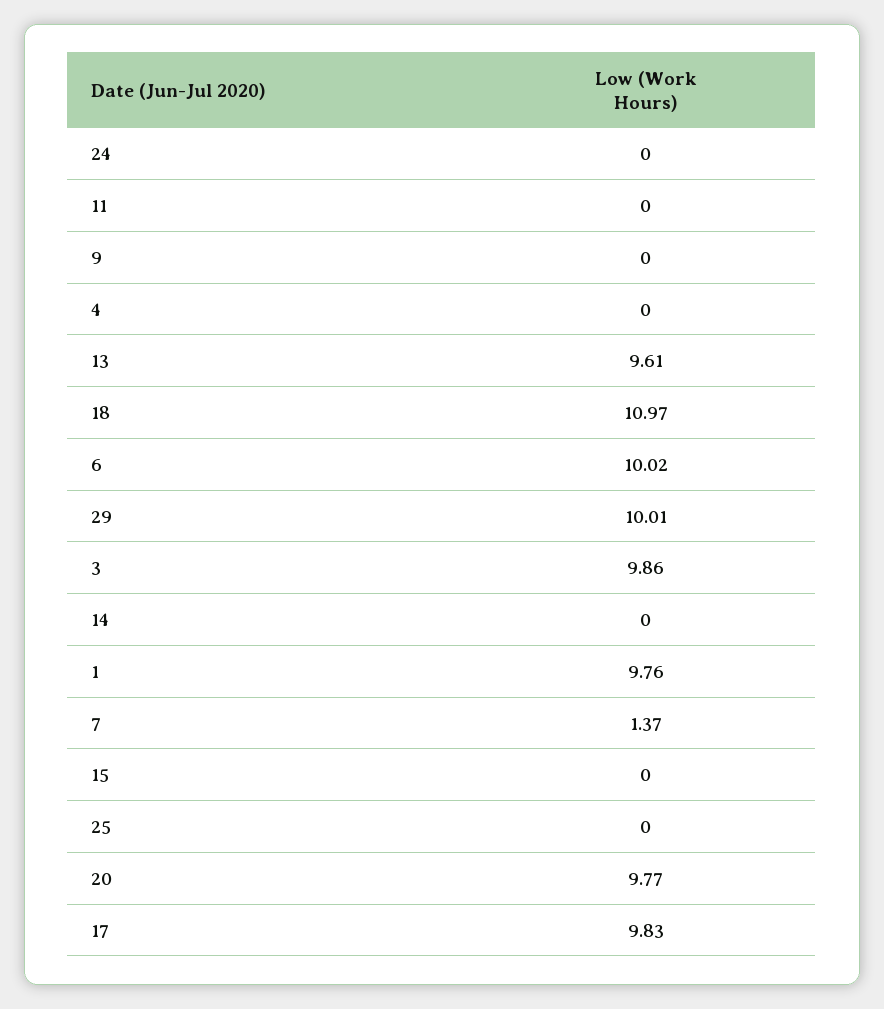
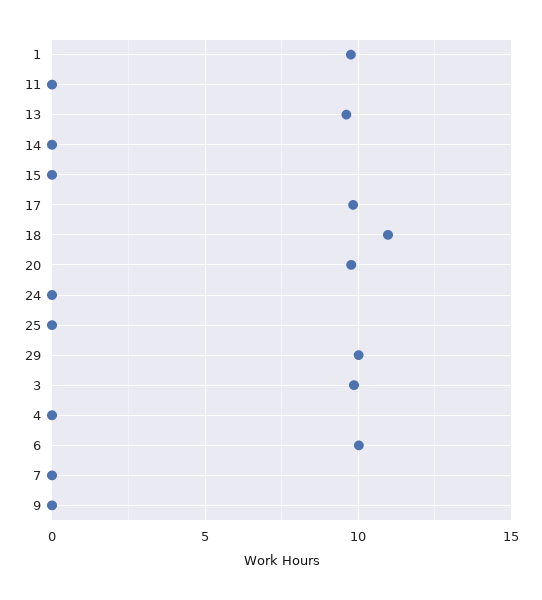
  {
    "24": 0,
    "11": 0,
    "9": 0,
    "4": 0,
    "13": 9.61,
    "18": 10.97,
    "6": 10.02,
    "29": 10.01,
    "3": 9.86,
    "14": 0,
    "1": 9.76,
-   "7": 1.37,
+   "7": 0,
    "15": 0,
    "25": 0,
    "20": 9.77,
    "17": 9.83
  }

